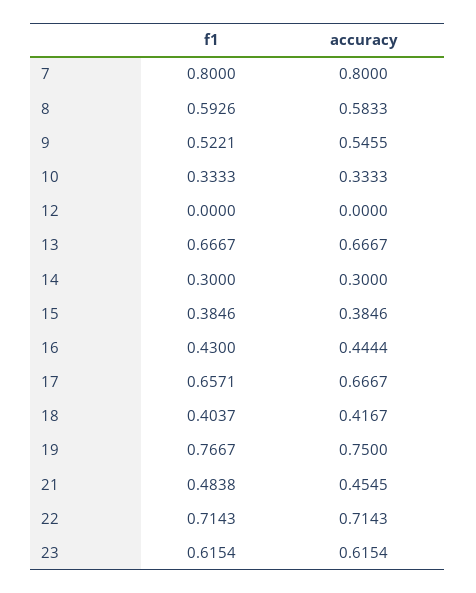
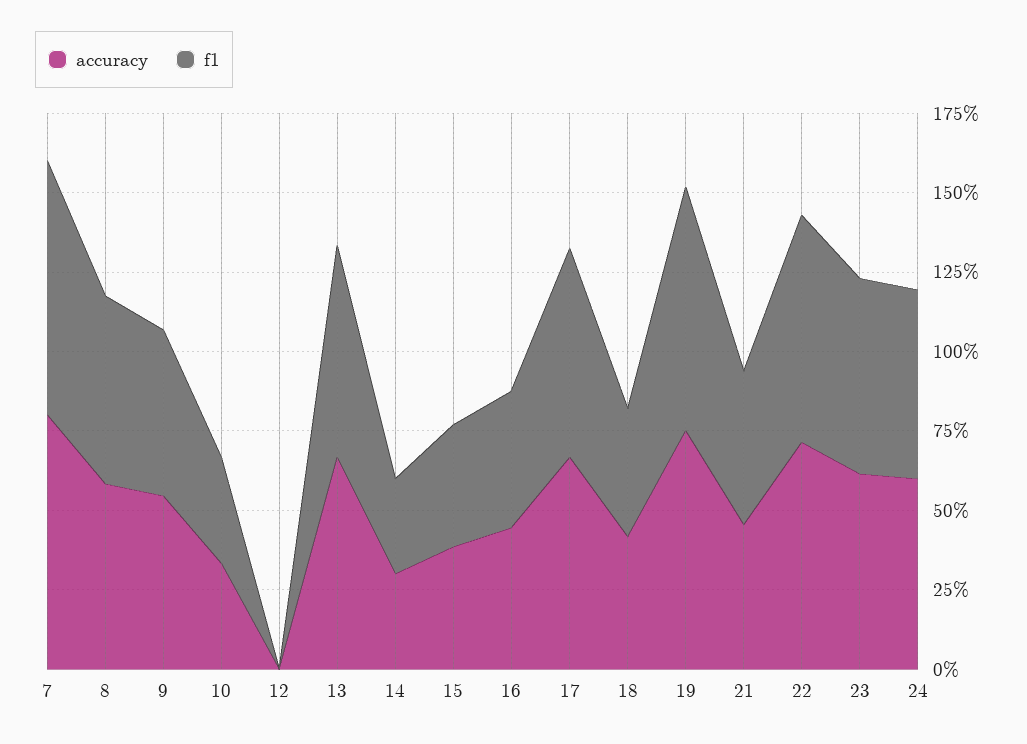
  {
    "f1": {
      "7": 0.8,
      "8": 0.5926,
      "9": 0.5221,
      "10": 0.3333,
      "12": 0,
      "13": 0.6667,
      "14": 0.3,
      "15": 0.3846,
      "16": 0.43,
      "17": 0.6571,
      "18": 0.4037,
      "19": 0.7667,
      "21": 0.4838,
      "22": 0.7143,
-     "23": 0.6154
+     "23": 0.6154,
+     "24": 0.6
    },
    "accuracy": {
      "7": 0.8,
      "8": 0.5833,
      "9": 0.5455,
      "10": 0.3333,
      "12": 0,
      "13": 0.6667,
      "14": 0.3,
      "15": 0.3846,
      "16": 0.4444,
      "17": 0.6667,
      "18": 0.4167,
      "19": 0.75,
      "21": 0.4545,
      "22": 0.7143,
-     "23": 0.6154
+     "23": 0.6154,
+     "24": 0.6
    }
  }

